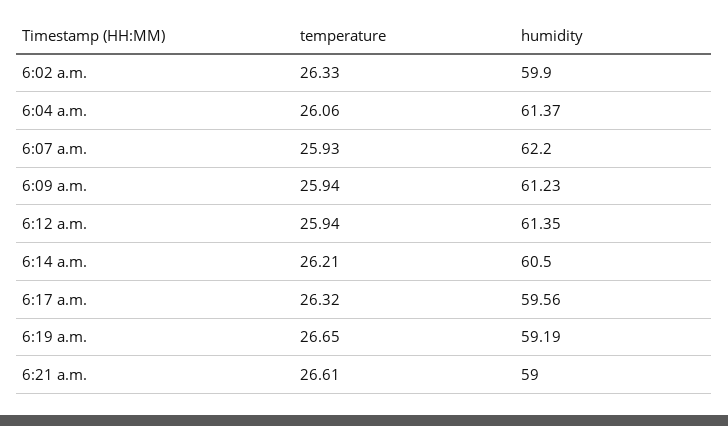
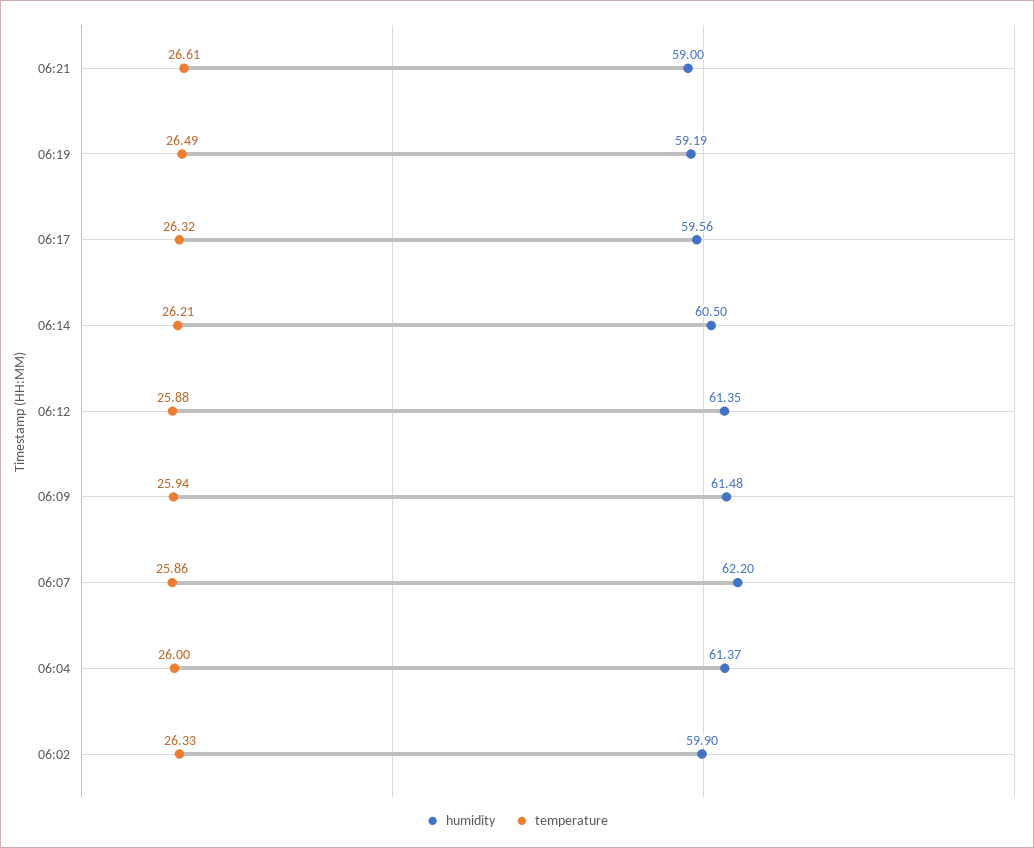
  {
    "temperature": {
      "6:02 a.m.": 26.33,
-     "6:04 a.m.": 26.06,
+     "6:04 a.m.": 26,
-     "6:07 a.m.": 25.93,
+     "6:07 a.m.": 25.86,
      "6:09 a.m.": 25.94,
-     "6:12 a.m.": 25.94,
+     "6:12 a.m.": 25.88,
      "6:14 a.m.": 26.21,
      "6:17 a.m.": 26.32,
-     "6:19 a.m.": 26.65,
+     "6:19 a.m.": 26.49,
      "6:21 a.m.": 26.61
    },
    "humidity": {
      "6:02 a.m.": 59.9,
      "6:04 a.m.": 61.37,
      "6:07 a.m.": 62.2,
-     "6:09 a.m.": 61.23,
+     "6:09 a.m.": 61.48,
      "6:12 a.m.": 61.35,
      "6:14 a.m.": 60.5,
      "6:17 a.m.": 59.56,
      "6:19 a.m.": 59.19,
      "6:21 a.m.": 59
    }
  }

